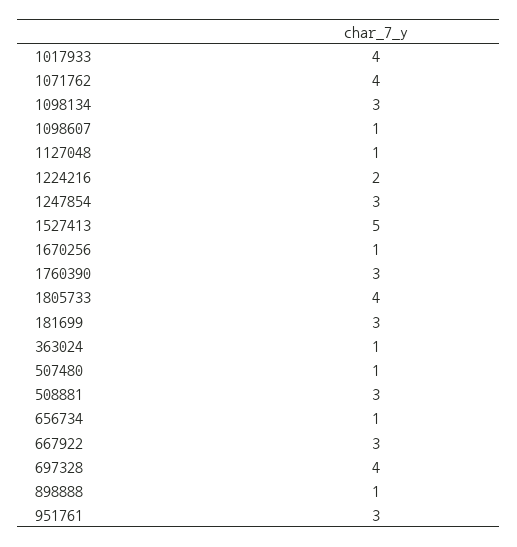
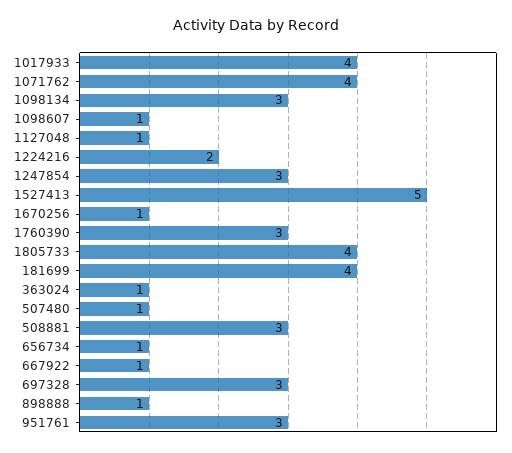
  {
    "1017933": 4,
    "1071762": 4,
    "1098134": 3,
    "1098607": 1,
    "1127048": 1,
    "1224216": 2,
    "1247854": 3,
    "1527413": 5,
    "1670256": 1,
    "1760390": 3,
    "1805733": 4,
-   "181699": 3,
+   "181699": 4,
    "363024": 1,
    "507480": 1,
    "508881": 3,
    "656734": 1,
-   "667922": 3,
+   "667922": 1,
-   "697328": 4,
+   "697328": 3,
    "898888": 1,
    "951761": 3
  }

